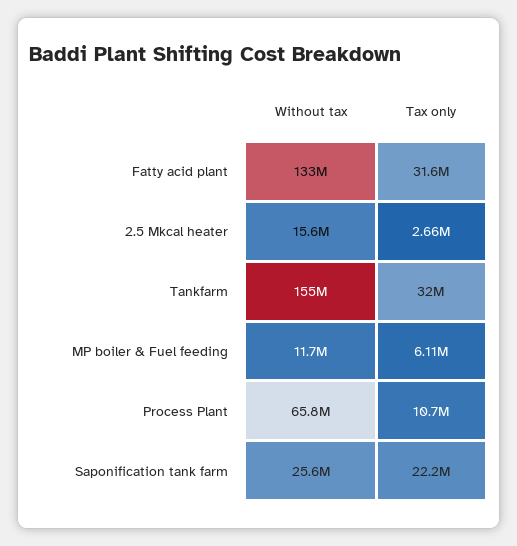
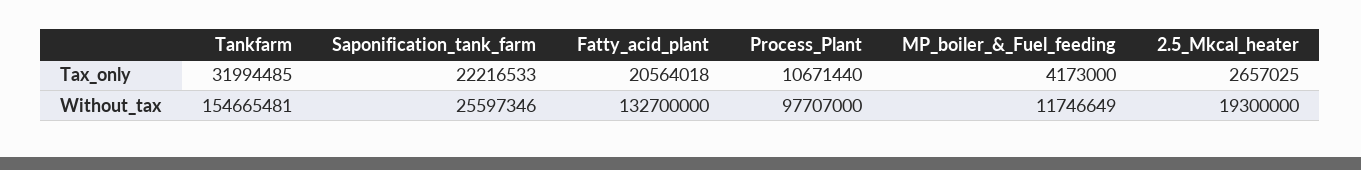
  {
    "Without tax": {
      "Fatty acid plant": 132700000,
-     "2.5 Mkcal heater": 15600000,
+     "2.5 Mkcal heater": 19300000,
      "Tankfarm": 154665481,
      "MP boiler & Fuel feeding": 11746649,
-     "Process Plant": 65800000,
+     "Process Plant": 97707000,
      "Saponification tank farm": 25597346
    },
    "Tax only": {
-     "Fatty acid plant": 31600000,
+     "Fatty acid plant": 20564018,
      "2.5 Mkcal heater": 2657025,
      "Tankfarm": 31994485,
-     "MP boiler & Fuel feeding": 6110000,
+     "MP boiler & Fuel feeding": 4173000,
      "Process Plant": 10671440,
      "Saponification tank farm": 22216533
    }
  }

